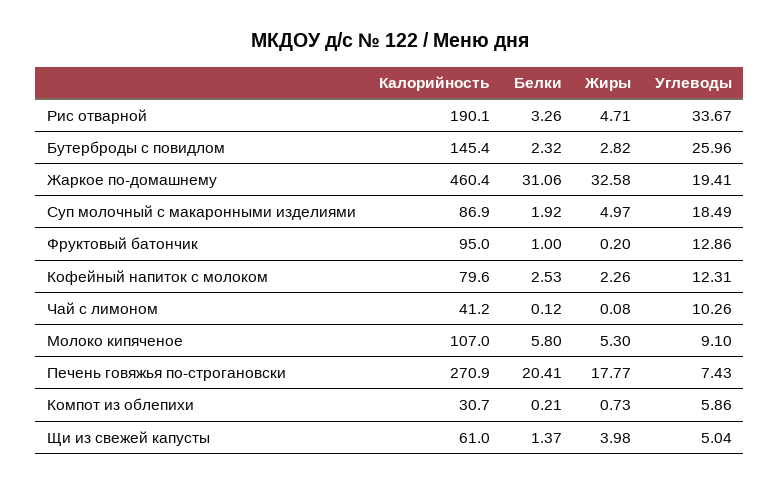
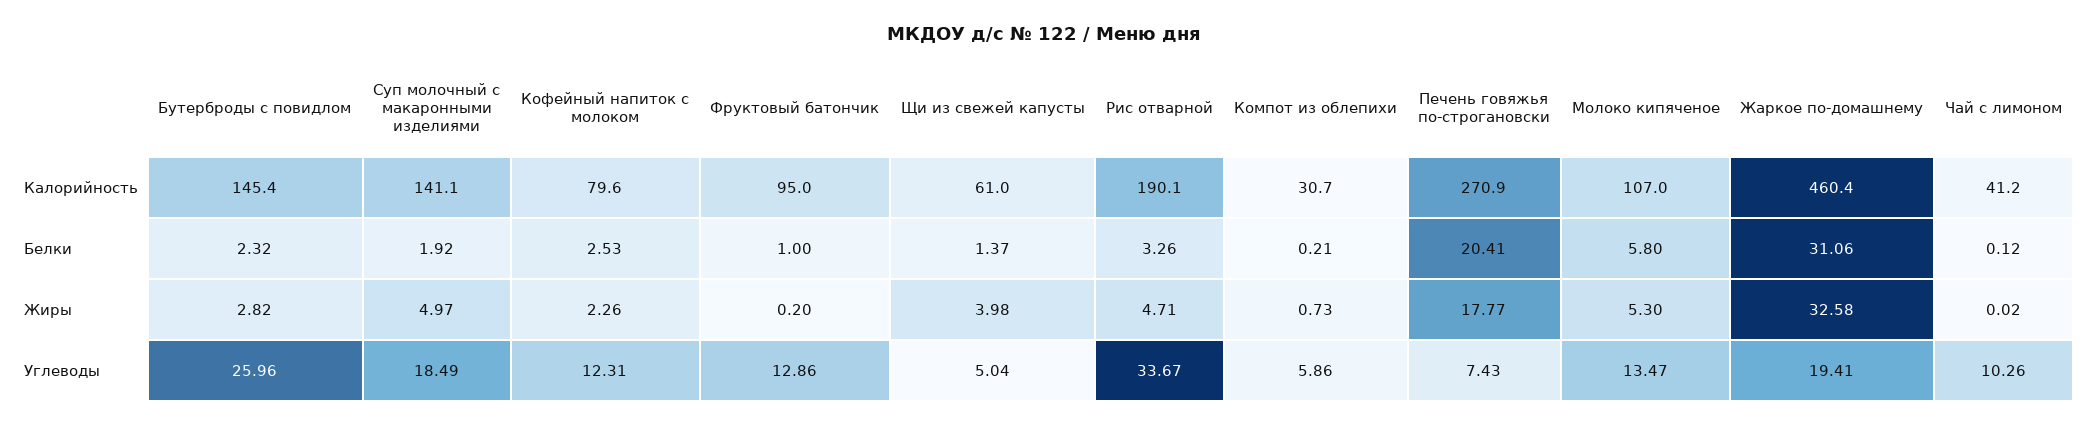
  {
    "Калорийность": {
      "Рис отварной": 190.1,
      "Бутерброды с повидлом": 145.4,
      "Жаркое по-домашнему": 460.4,
-     "Суп молочный с макаронными изделиями": 86.9,
+     "Суп молочный с макаронными изделиями": 141.1,
      "Фруктовый батончик": 95,
      "Кофейный напиток с молоком": 79.6,
      "Чай с лимоном": 41.2,
      "Молоко кипяченое": 107,
      "Печень говяжья по-строгановски": 270.9,
      "Компот из облепихи": 30.7,
      "Щи из свежей капусты": 61
    },
    "Белки": {
      "Рис отварной": 3.26,
      "Бутерброды с повидлом": 2.32,
      "Жаркое по-домашнему": 31.06,
      "Суп молочный с макаронными изделиями": 1.92,
      "Фруктовый батончик": 1,
      "Кофейный напиток с молоком": 2.53,
      "Чай с лимоном": 0.12,
      "Молоко кипяченое": 5.8,
      "Печень говяжья по-строгановски": 20.41,
      "Компот из облепихи": 0.21,
      "Щи из свежей капусты": 1.37
    },
    "Жиры": {
      "Рис отварной": 4.71,
      "Бутерброды с повидлом": 2.82,
      "Жаркое по-домашнему": 32.58,
      "Суп молочный с макаронными изделиями": 4.97,
      "Фруктовый батончик": 0.2,
      "Кофейный напиток с молоком": 2.26,
-     "Чай с лимоном": 0.08,
+     "Чай с лимоном": 0.02,
      "Молоко кипяченое": 5.3,
      "Печень говяжья по-строгановски": 17.77,
      "Компот из облепихи": 0.73,
      "Щи из свежей капусты": 3.98
    },
    "Углеводы": {
      "Рис отварной": 33.67,
      "Бутерброды с повидлом": 25.96,
      "Жаркое по-домашнему": 19.41,
      "Суп молочный с макаронными изделиями": 18.49,
      "Фруктовый батончик": 12.86,
      "Кофейный напиток с молоком": 12.31,
      "Чай с лимоном": 10.26,
-     "Молоко кипяченое": 9.1,
+     "Молоко кипяченое": 13.47,
      "Печень говяжья по-строгановски": 7.43,
      "Компот из облепихи": 5.86,
      "Щи из свежей капусты": 5.04
    }
  }

